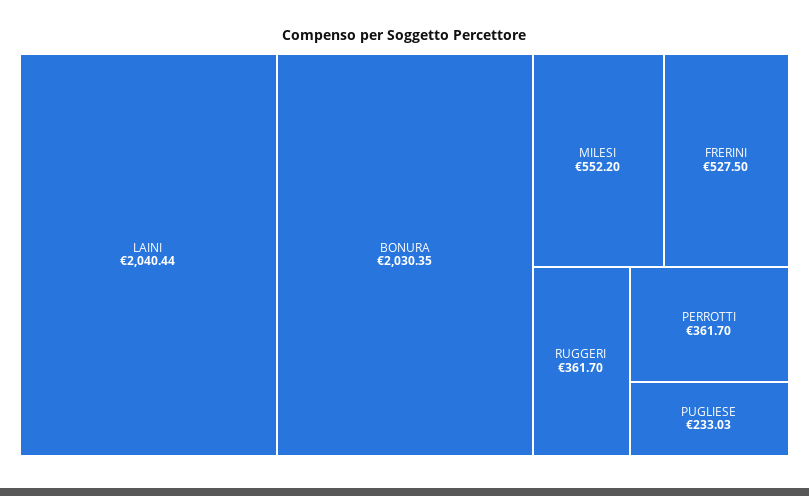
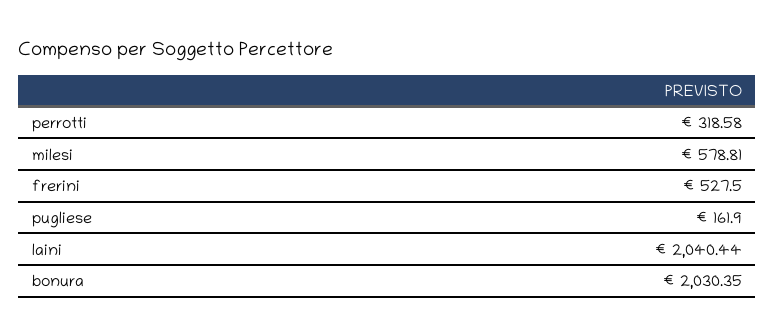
  {
    "LAINI": 2040.44,
    "BONURA": 2030.35,
-   "MILESI": 552.2,
+   "MILESI": 578.81,
    "FRERINI": 527.5,
-   "RUGGERI": 361.7,
-   "PERROTTI": 361.7,
+   "PERROTTI": 318.58,
-   "PUGLIESE": 233.03
+   "PUGLIESE": 161.9
  }

